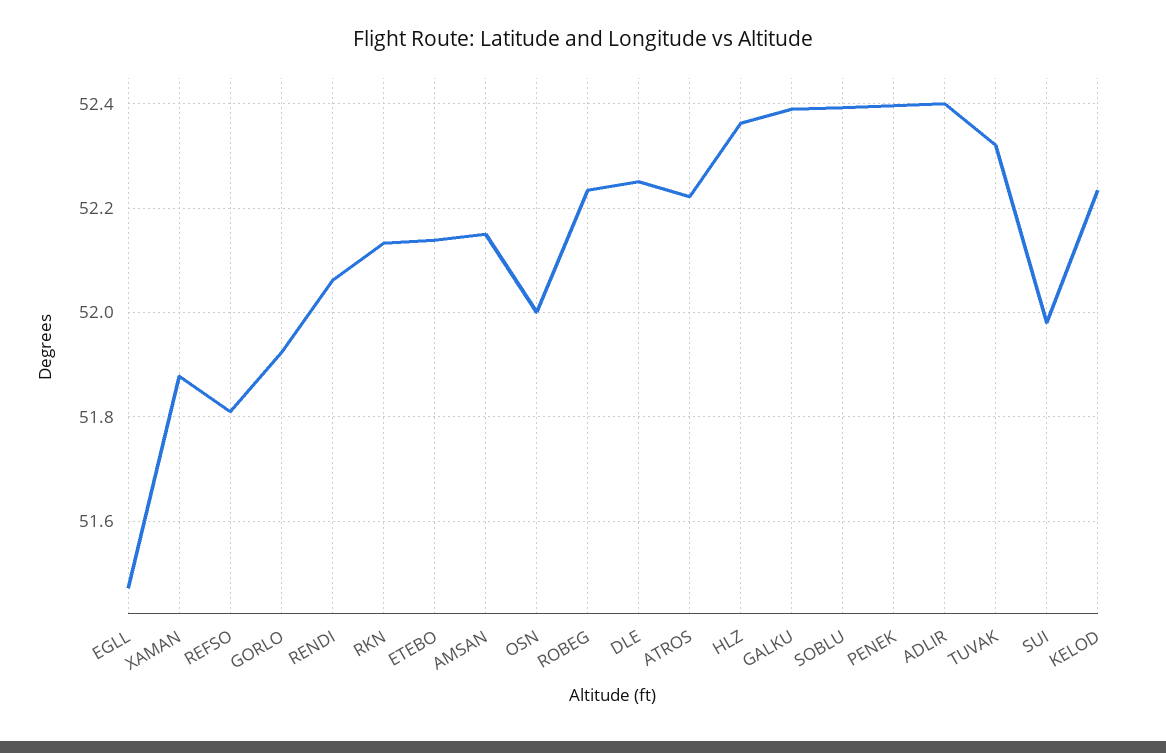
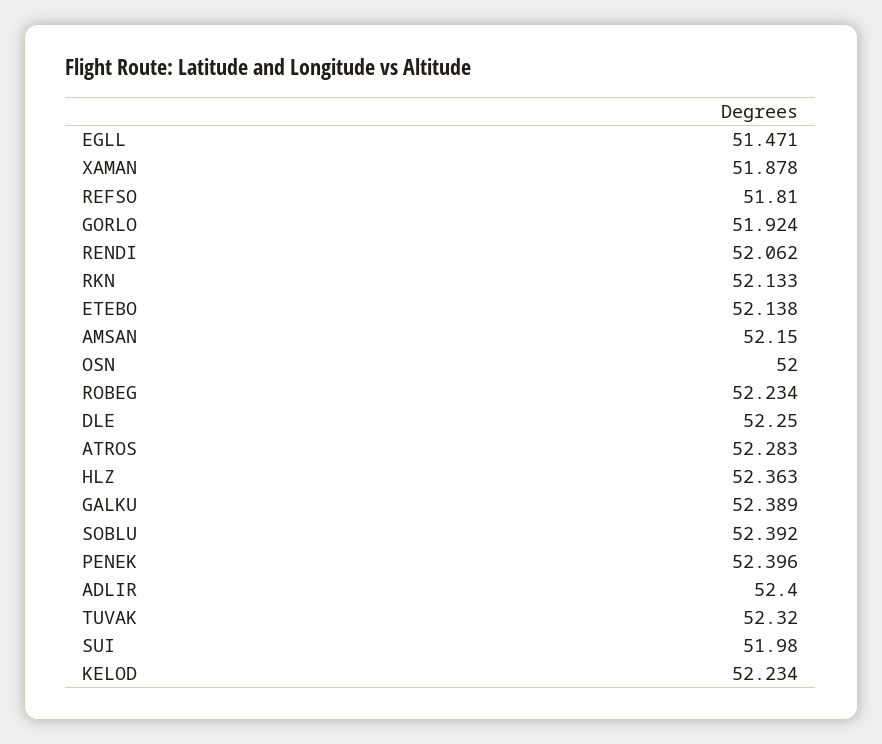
  {
    "EGLL": 51.471,
    "XAMAN": 51.878,
    "REFSO": 51.81,
    "GORLO": 51.924,
    "RENDI": 52.062,
    "RKN": 52.133,
    "ETEBO": 52.138,
    "AMSAN": 52.15,
    "OSN": 52,
    "ROBEG": 52.234,
    "DLE": 52.25,
-   "ATROS": 52.22,
+   "ATROS": 52.283,
    "HLZ": 52.363,
    "GALKU": 52.389,
    "SOBLU": 52.392,
    "PENEK": 52.396,
    "ADLIR": 52.4,
    "TUVAK": 52.32,
    "SUI": 51.98,
    "KELOD": 52.234
  }

